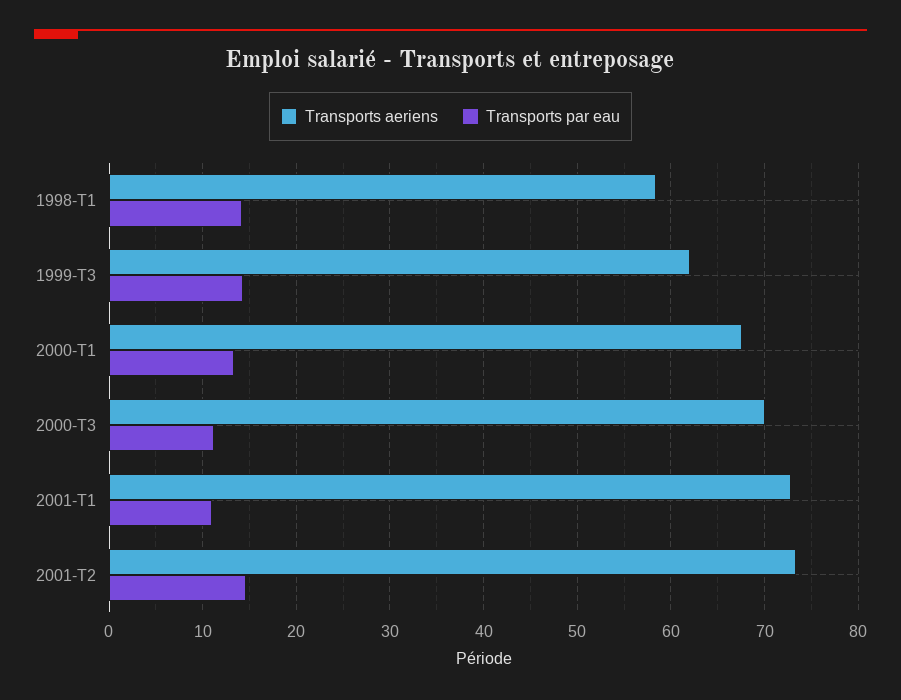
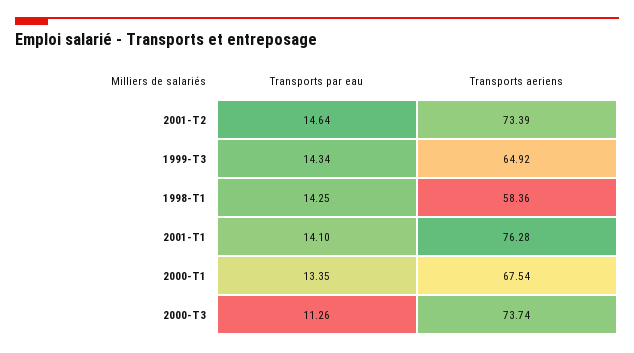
  {
    "Transports aeriens": {
      "1998-T1": 58.36,
-     "1999-T3": 62,
+     "1999-T3": 64.92,
      "2000-T1": 67.54,
-     "2000-T3": 70,
+     "2000-T3": 73.74,
-     "2001-T1": 73,
+     "2001-T1": 76.28,
      "2001-T2": 73.39
    },
    "Transports par eau": {
      "1998-T1": 14.25,
      "1999-T3": 14.34,
      "2000-T1": 13.35,
      "2000-T3": 11.26,
-     "2001-T1": 11,
+     "2001-T1": 14.1,
      "2001-T2": 14.64
    }
  }

